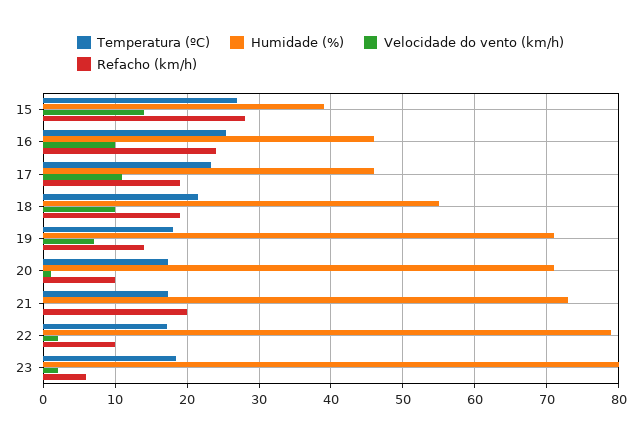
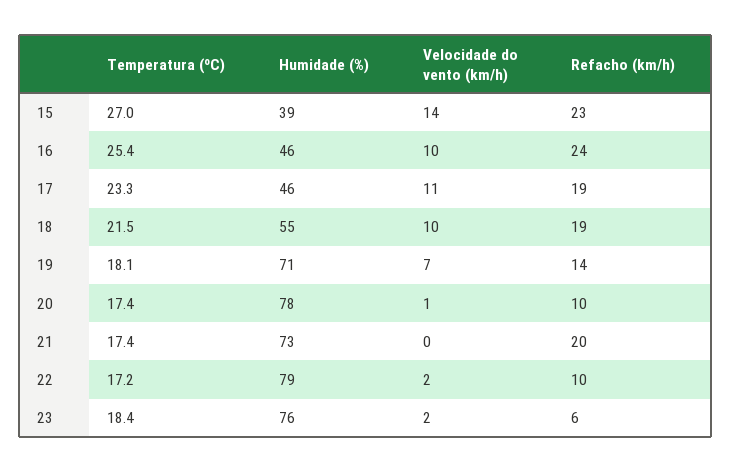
  {
    "Temperatura (ºC)": {
      "15": 27,
      "16": 25.4,
      "17": 23.3,
      "18": 21.5,
      "19": 18.1,
      "20": 17.4,
      "21": 17.4,
      "22": 17.2,
      "23": 18.4
    },
    "Humidade (%)": {
      "15": 39,
      "16": 46,
      "17": 46,
      "18": 55,
      "19": 71,
-     "20": 71,
+     "20": 78,
      "21": 73,
      "22": 79,
-     "23": 80
+     "23": 76
    },
    "Velocidade do vento (km/h)": {
      "15": 14,
      "16": 10,
      "17": 11,
      "18": 10,
      "19": 7,
      "20": 1,
      "21": 0,
      "22": 2,
      "23": 2
    },
    "Refacho (km/h)": {
-     "15": 28,
+     "15": 23,
      "16": 24,
      "17": 19,
      "18": 19,
      "19": 14,
      "20": 10,
      "21": 20,
      "22": 10,
      "23": 6
    }
  }

